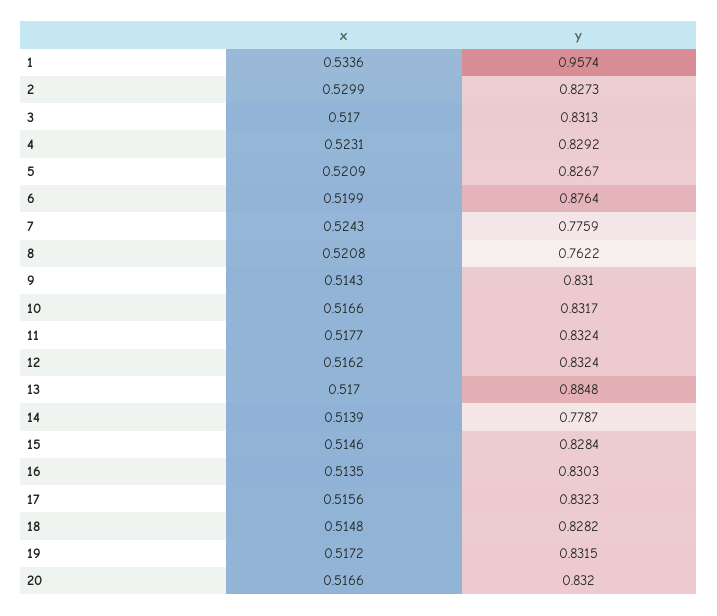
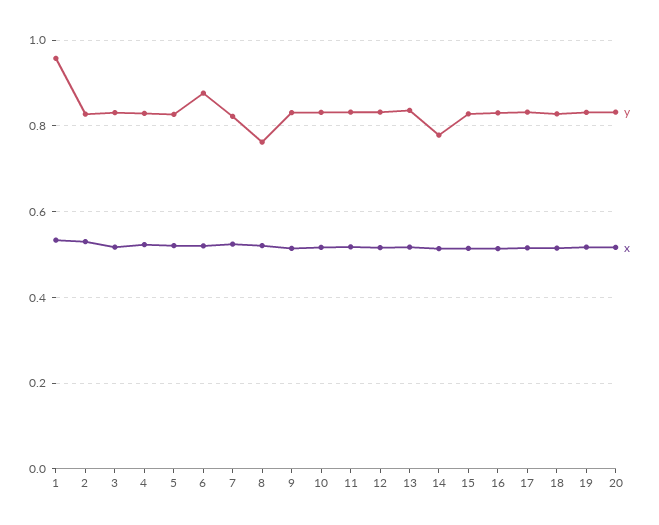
  {
    "x": {
      "1": 0.5336,
      "2": 0.5299,
      "3": 0.517,
      "4": 0.5231,
      "5": 0.5209,
      "6": 0.5199,
      "7": 0.5243,
      "8": 0.5208,
      "9": 0.5143,
      "10": 0.5166,
      "11": 0.5177,
      "12": 0.5162,
      "13": 0.517,
      "14": 0.5139,
      "15": 0.5146,
      "16": 0.5135,
      "17": 0.5156,
      "18": 0.5148,
      "19": 0.5172,
      "20": 0.5166
    },
    "y": {
      "1": 0.9574,
      "2": 0.8273,
      "3": 0.8313,
      "4": 0.8292,
      "5": 0.8267,
      "6": 0.8764,
-     "7": 0.7759,
+     "7": 0.82,
      "8": 0.7622,
      "9": 0.831,
      "10": 0.8317,
      "11": 0.8324,
      "12": 0.8324,
-     "13": 0.8848,
+     "13": 0.84,
      "14": 0.7787,
      "15": 0.8284,
      "16": 0.8303,
      "17": 0.8323,
      "18": 0.8282,
      "19": 0.8315,
      "20": 0.832
    }
  }

